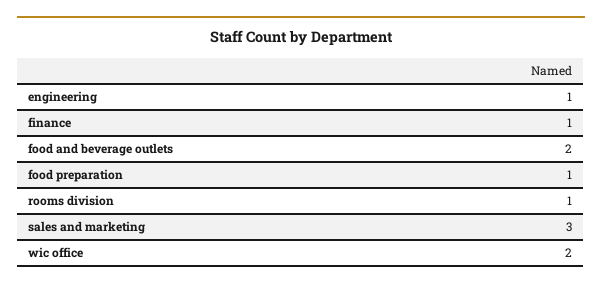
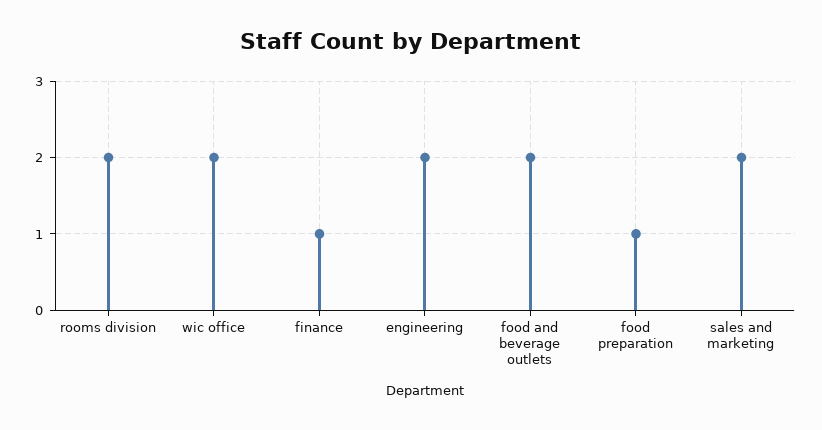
  {
-   "engineering": 1,
+   "engineering": 2,
    "finance": 1,
    "food and beverage outlets": 2,
    "food preparation": 1,
-   "rooms division": 1,
+   "rooms division": 2,
-   "sales and marketing": 3,
+   "sales and marketing": 2,
    "wic office": 2
  }

